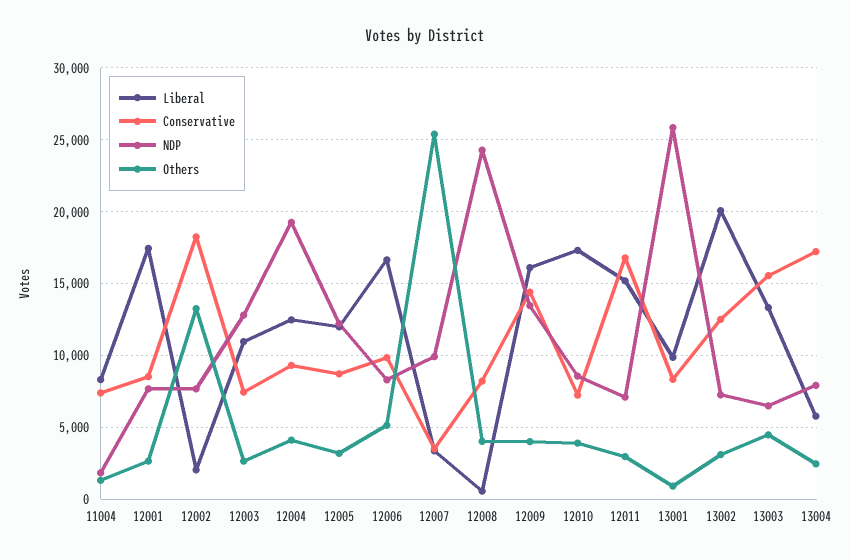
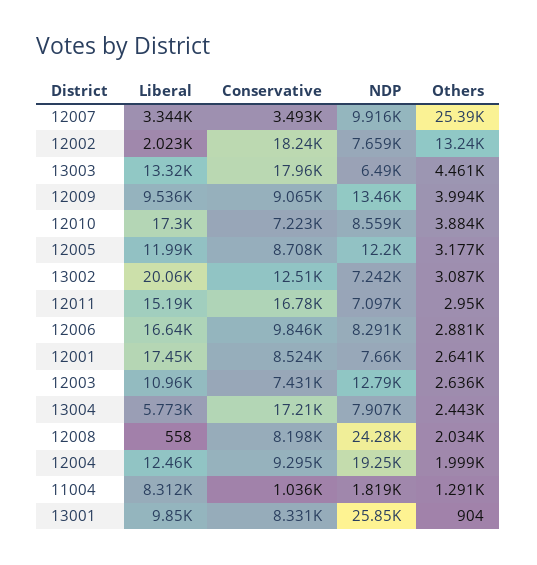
  {
    "Liberal": {
      "11004": 8312,
      "12001": 17450,
      "12002": 2023,
      "12003": 10960,
      "12004": 12460,
      "12005": 11990,
      "12006": 16640,
      "12007": 3344,
      "12008": 558,
-     "12009": 16000,
+     "12009": 9536,
      "12010": 17300,
      "12011": 15190,
      "13001": 9850,
      "13002": 20060,
      "13003": 13320,
      "13004": 5773
    },
    "Conservative": {
-     "11004": 7500,
+     "11004": 1036,
      "12001": 8524,
      "12002": 18240,
      "12003": 7431,
      "12004": 9295,
      "12005": 8708,
      "12006": 9846,
      "12007": 3493,
      "12008": 8198,
-     "12009": 14500,
+     "12009": 9065,
      "12010": 7223,
      "12011": 16780,
      "13001": 8331,
      "13002": 12510,
-     "13003": 15500,
+     "13003": 17960,
      "13004": 17210
    },
    "NDP": {
      "11004": 1819,
      "12001": 7660,
      "12002": 7659,
      "12003": 12790,
      "12004": 19250,
      "12005": 12200,
      "12006": 8291,
      "12007": 9916,
      "12008": 24280,
      "12009": 13460,
      "12010": 8559,
      "12011": 7097,
      "13001": 25850,
      "13002": 7242,
      "13003": 6490,
      "13004": 7907
    },
    "Others": {
      "11004": 1291,
      "12001": 2641,
      "12002": 13240,
      "12003": 2636,
-     "12004": 4000,
+     "12004": 1999,
      "12005": 3177,
-     "12006": 5000,
+     "12006": 2881,
      "12007": 25390,
-     "12008": 4000,
+     "12008": 2034,
      "12009": 3994,
      "12010": 3884,
      "12011": 2950,
      "13001": 904,
      "13002": 3087,
      "13003": 4461,
      "13004": 2443
    }
  }

